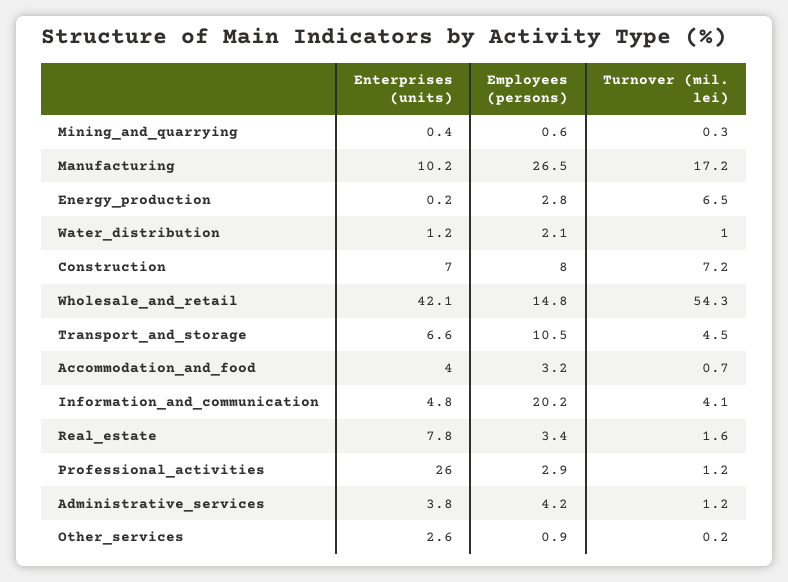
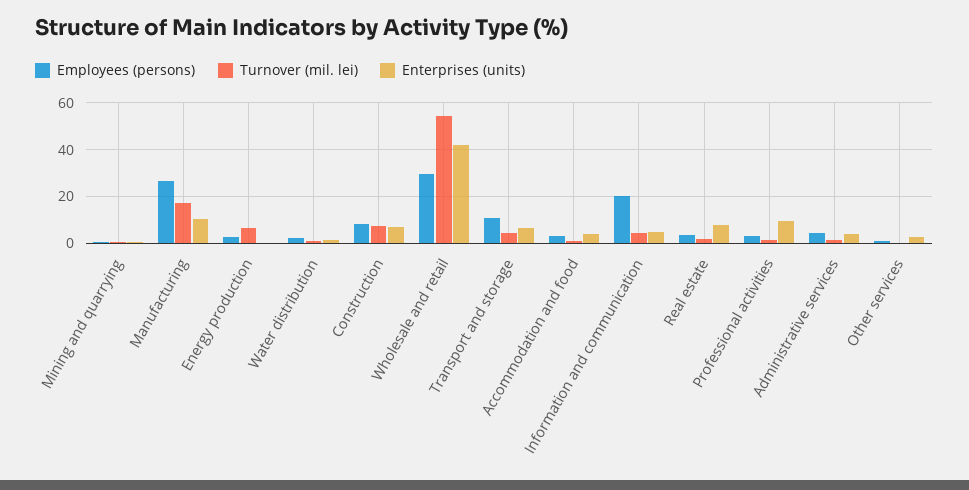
  {
    "Enterprises (units)": {
      "Mining_and_quarrying": 0.4,
      "Manufacturing": 10.2,
      "Energy_production": 0.2,
      "Water_distribution": 1.2,
      "Construction": 7,
      "Wholesale_and_retail": 42.1,
      "Transport_and_storage": 6.6,
      "Accommodation_and_food": 4,
      "Information_and_communication": 4.8,
      "Real_estate": 7.8,
-     "Professional_activities": 26,
+     "Professional_activities": 10,
      "Administrative_services": 3.8,
      "Other_services": 2.6
    },
    "Employees (persons)": {
      "Mining_and_quarrying": 0.6,
      "Manufacturing": 26.5,
      "Energy_production": 2.8,
      "Water_distribution": 2.1,
      "Construction": 8,
-     "Wholesale_and_retail": 14.8,
+     "Wholesale_and_retail": 30,
      "Transport_and_storage": 10.5,
      "Accommodation_and_food": 3.2,
      "Information_and_communication": 20.2,
      "Real_estate": 3.4,
      "Professional_activities": 2.9,
      "Administrative_services": 4.2,
      "Other_services": 0.9
    },
    "Turnover (mil. lei)": {
      "Mining_and_quarrying": 0.3,
      "Manufacturing": 17.2,
      "Energy_production": 6.5,
      "Water_distribution": 1,
      "Construction": 7.2,
      "Wholesale_and_retail": 54.3,
      "Transport_and_storage": 4.5,
      "Accommodation_and_food": 0.7,
      "Information_and_communication": 4.1,
      "Real_estate": 1.6,
      "Professional_activities": 1.2,
      "Administrative_services": 1.2,
      "Other_services": 0.2
    }
  }

